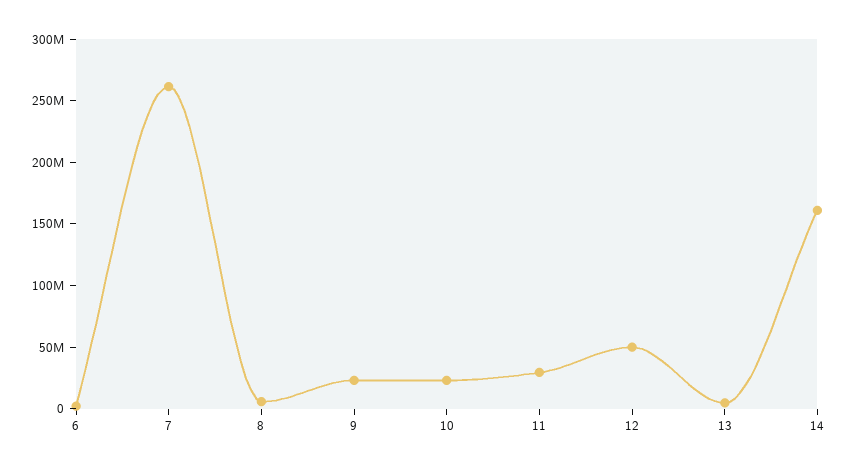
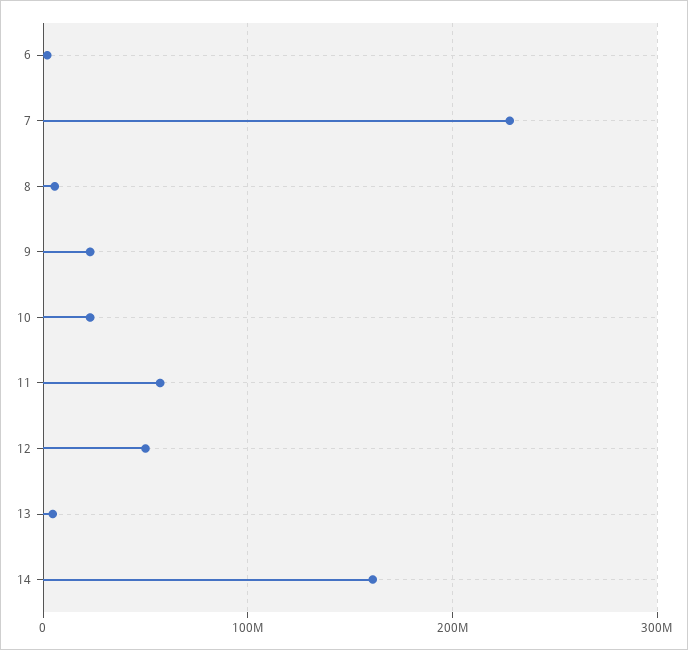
  {
    "6": 0,
-   "7": 260000000,
+   "7": 230000000,
    "8": 10000000,
    "9": 20000000,
    "10": 20000000,
-   "11": 30000000,
+   "11": 60000000,
    "12": 50000000,
    "13": 0,
    "14": 160000000
  }

